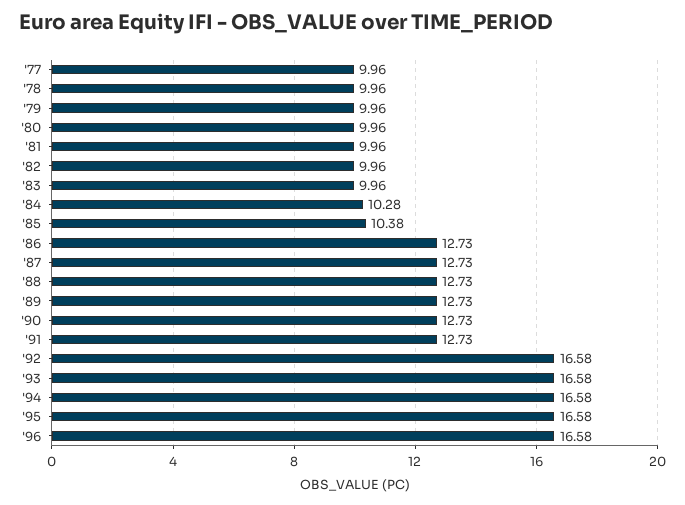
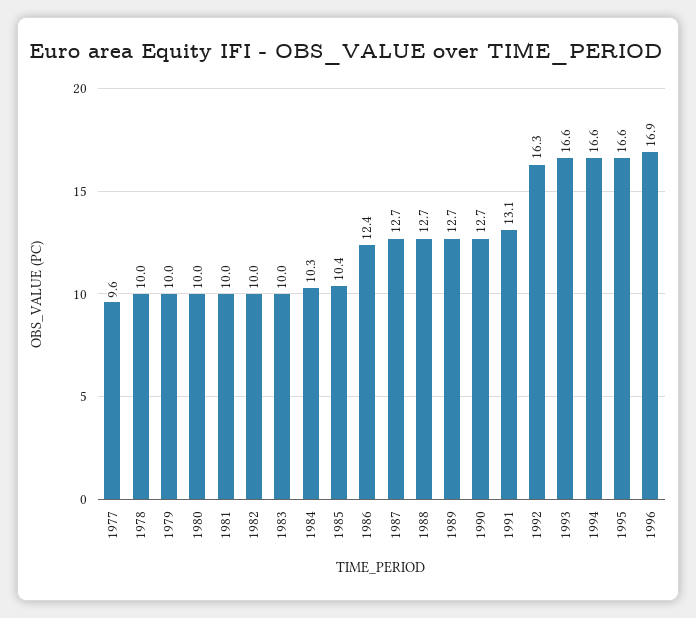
  {
-   "'77": 9.96,
+   "'77": 9.6,
    "'78": 9.96,
    "'79": 9.96,
    "'80": 9.96,
    "'81": 9.96,
    "'82": 9.96,
    "'83": 9.96,
    "'84": 10.28,
    "'85": 10.38,
-   "'86": 12.73,
+   "'86": 12.4,
    "'87": 12.73,
    "'88": 12.73,
    "'89": 12.73,
    "'90": 12.73,
-   "'91": 12.73,
+   "'91": 13.1,
-   "'92": 16.58,
+   "'92": 16.3,
    "'93": 16.58,
    "'94": 16.58,
    "'95": 16.58,
-   "'96": 16.58
+   "'96": 16.9
  }

